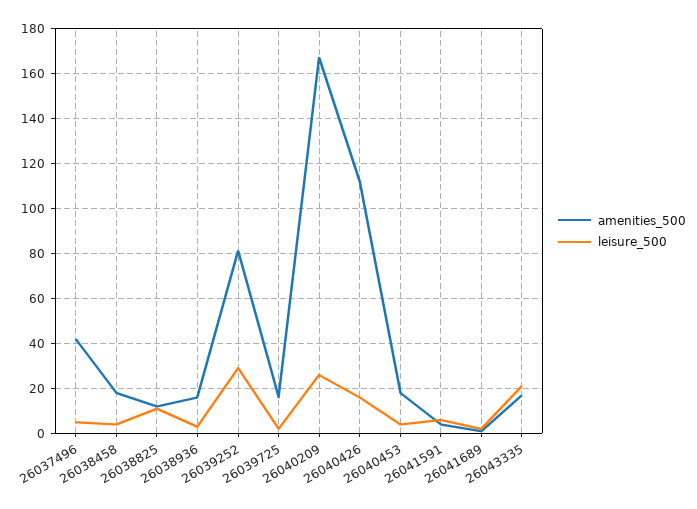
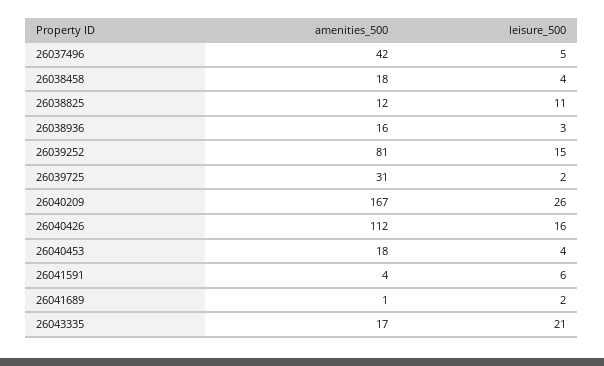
  {
    "amenities_500": {
      "26037496": 42,
      "26038458": 18,
      "26038825": 12,
      "26038936": 16,
      "26039252": 81,
-     "26039725": 15,
+     "26039725": 31,
      "26040209": 167,
      "26040426": 112,
      "26040453": 18,
      "26041591": 4,
      "26041689": 1,
      "26043335": 17
    },
    "leisure_500": {
      "26037496": 5,
      "26038458": 4,
      "26038825": 11,
      "26038936": 3,
-     "26039252": 30,
+     "26039252": 15,
      "26039725": 2,
      "26040209": 26,
      "26040426": 16,
      "26040453": 4,
      "26041591": 6,
      "26041689": 2,
      "26043335": 21
    }
  }

